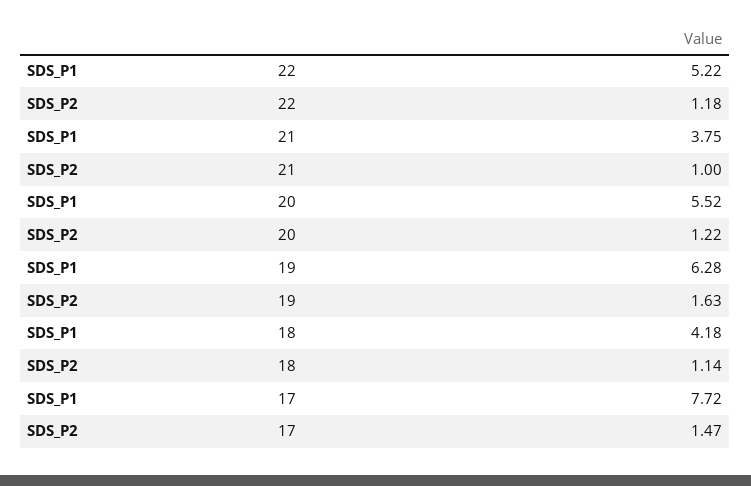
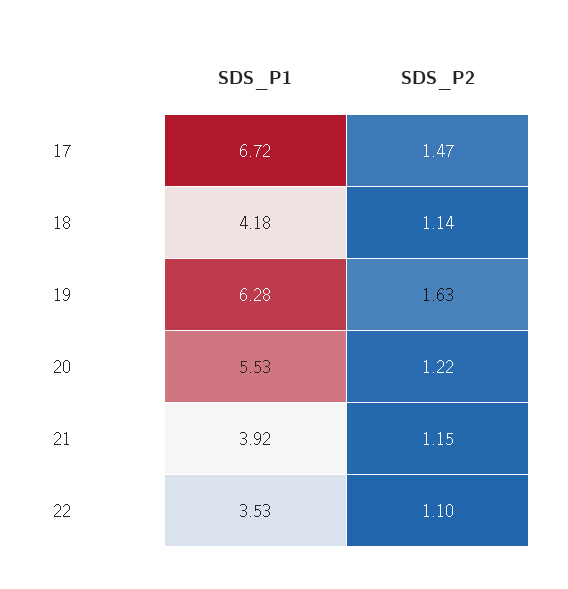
  {
    "SDS_P1": {
-     "22": 5.22,
+     "22": 3.53,
-     "21": 3.75,
+     "21": 3.92,
-     "20": 5.52,
+     "20": 5.53,
      "19": 6.28,
      "18": 4.18,
-     "17": 7.72
+     "17": 6.72
    },
    "SDS_P2": {
-     "22": 1.18,
+     "22": 1.1,
-     "21": 1,
+     "21": 1.15,
      "20": 1.22,
      "19": 1.63,
      "18": 1.14,
      "17": 1.47
    }
  }

